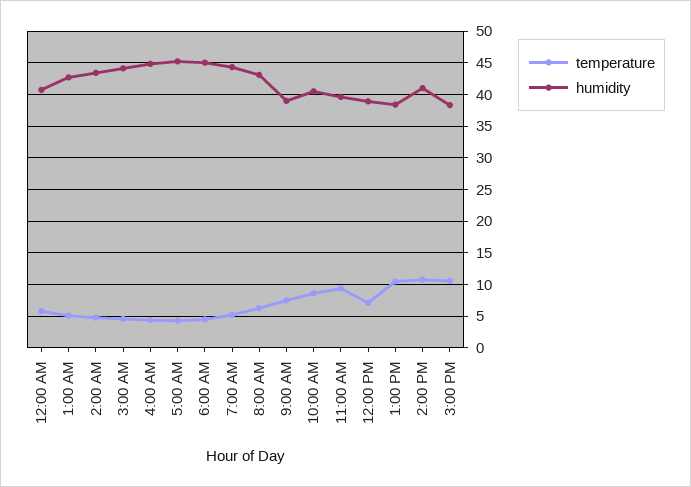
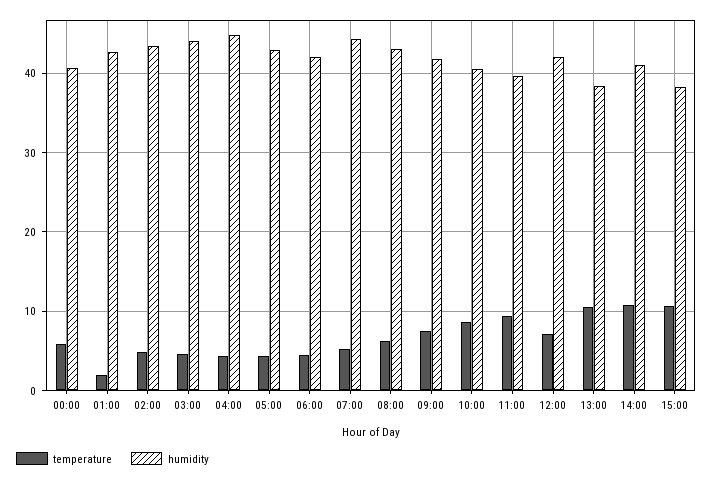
  {
    "temperature": {
      "12:00 AM": 6,
-     "1:00 AM": 5,
+     "1:00 AM": 2,
      "2:00 AM": 5,
      "3:00 AM": 5,
      "4:00 AM": 4,
      "5:00 AM": 4,
      "6:00 AM": 5,
      "7:00 AM": 5,
      "8:00 AM": 6,
      "9:00 AM": 8,
      "10:00 AM": 9,
      "11:00 AM": 9,
      "12:00 PM": 7,
      "1:00 PM": 11,
      "2:00 PM": 11,
      "3:00 PM": 11
    },
    "humidity": {
      "12:00 AM": 41,
      "1:00 AM": 43,
      "2:00 AM": 43,
      "3:00 AM": 44,
      "4:00 AM": 45,
-     "5:00 AM": 45,
+     "5:00 AM": 43,
-     "6:00 AM": 45,
+     "6:00 AM": 42,
      "7:00 AM": 44,
      "8:00 AM": 43,
-     "9:00 AM": 39,
+     "9:00 AM": 42,
      "10:00 AM": 41,
      "11:00 AM": 40,
-     "12:00 PM": 39,
+     "12:00 PM": 42,
      "1:00 PM": 38,
      "2:00 PM": 41,
      "3:00 PM": 38
    }
  }

